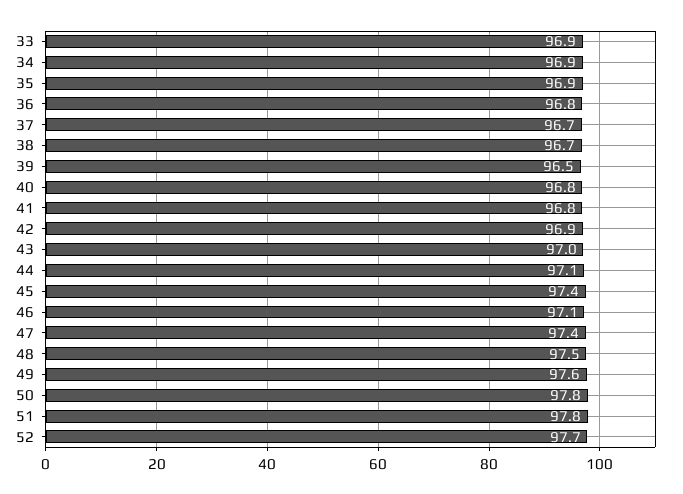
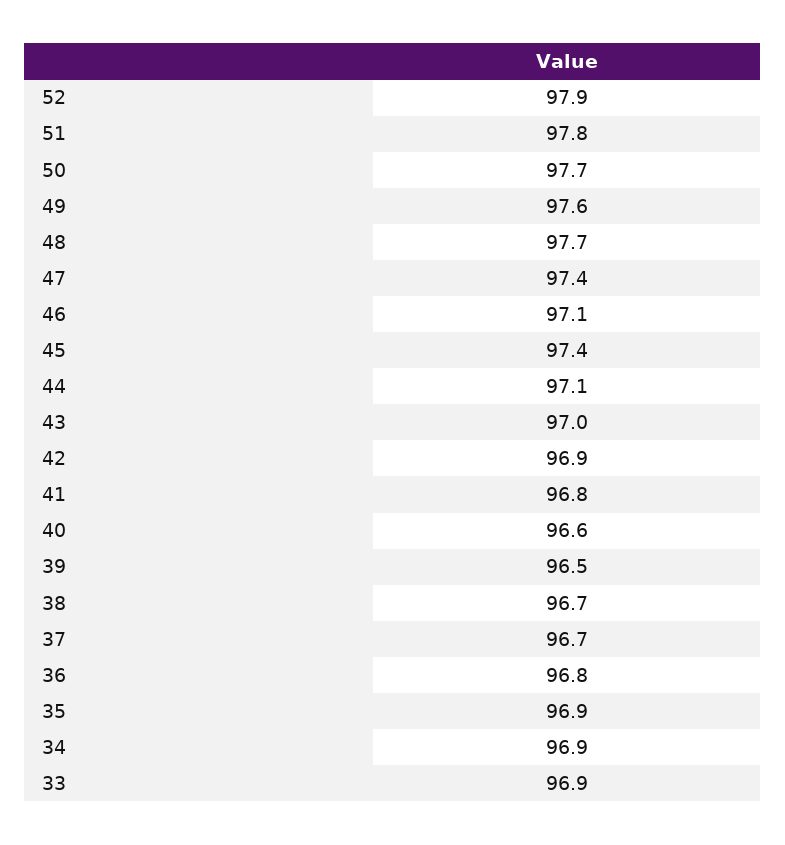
  {
    "33": 96.9,
    "34": 96.9,
    "35": 96.9,
    "36": 96.8,
    "37": 96.7,
    "38": 96.7,
    "39": 96.5,
-   "40": 96.8,
+   "40": 96.6,
    "41": 96.8,
    "42": 96.9,
    "43": 97,
    "44": 97.1,
    "45": 97.4,
    "46": 97.1,
    "47": 97.4,
-   "48": 97.5,
+   "48": 97.7,
    "49": 97.6,
-   "50": 97.8,
+   "50": 97.7,
    "51": 97.8,
-   "52": 97.7
+   "52": 97.9
  }

